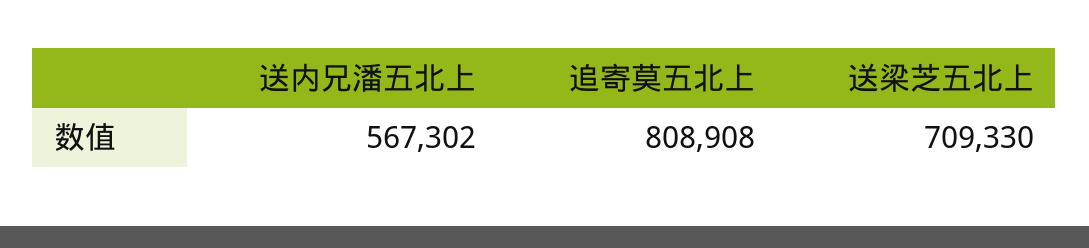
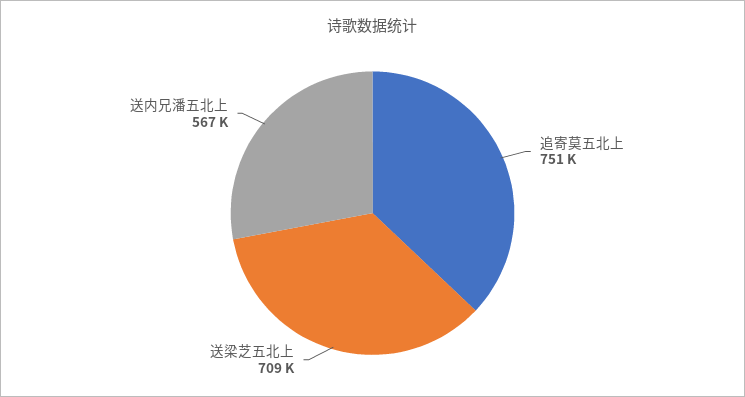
  {
    "送内兄潘五北上": 567302,
-   "追寄莫五北上": 808908,
+   "追寄莫五北上": 751000,
    "送梁芝五北上": 709330
  }

